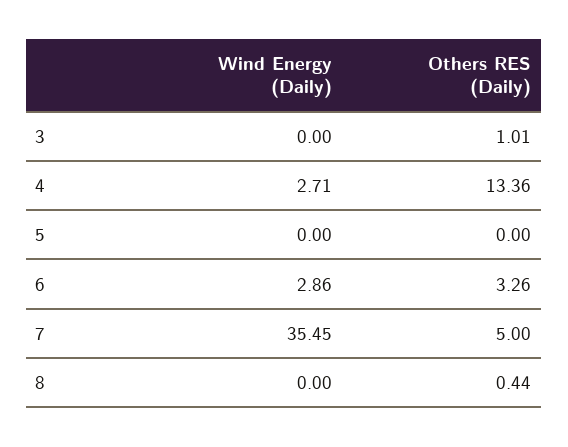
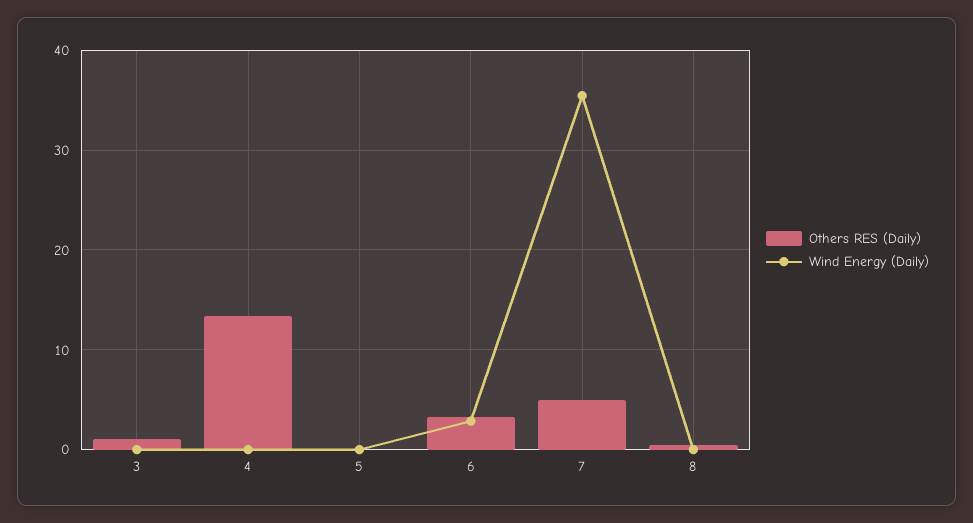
  {
    "Wind Energy (Daily)": {
      "3": 0,
-     "4": 2.71,
+     "4": 0,
      "5": 0,
      "6": 2.86,
      "7": 35.45,
      "8": 0
    },
    "Others RES (Daily)": {
      "3": 1.01,
      "4": 13.36,
      "5": 0,
      "6": 3.26,
      "7": 5,
      "8": 0.44
    }
  }

